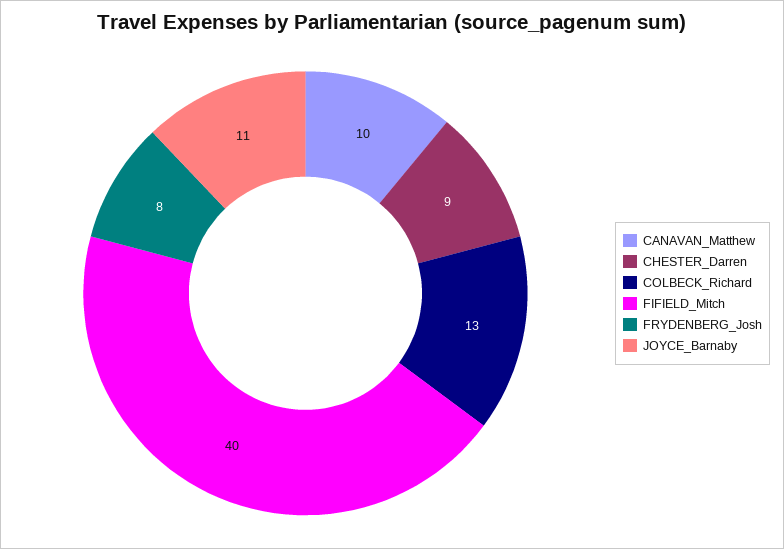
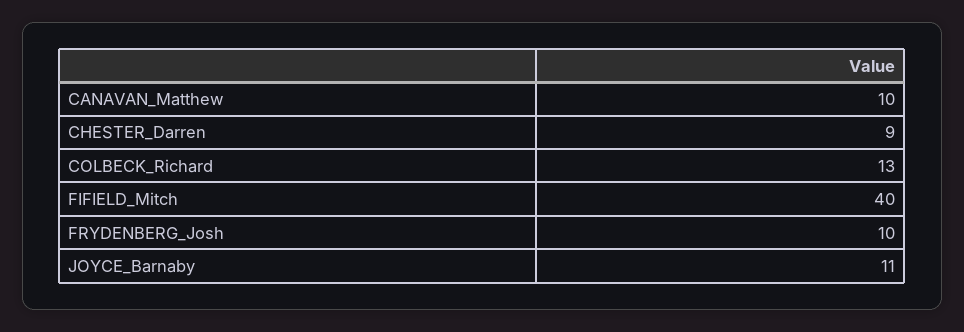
  {
    "CANAVAN_Matthew": 10,
    "CHESTER_Darren": 9,
    "COLBECK_Richard": 13,
    "FIFIELD_Mitch": 40,
-   "FRYDENBERG_Josh": 8,
+   "FRYDENBERG_Josh": 10,
    "JOYCE_Barnaby": 11
  }

